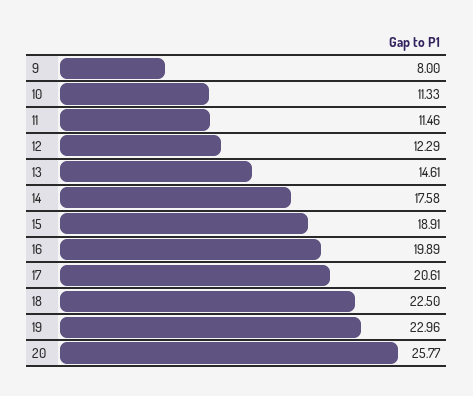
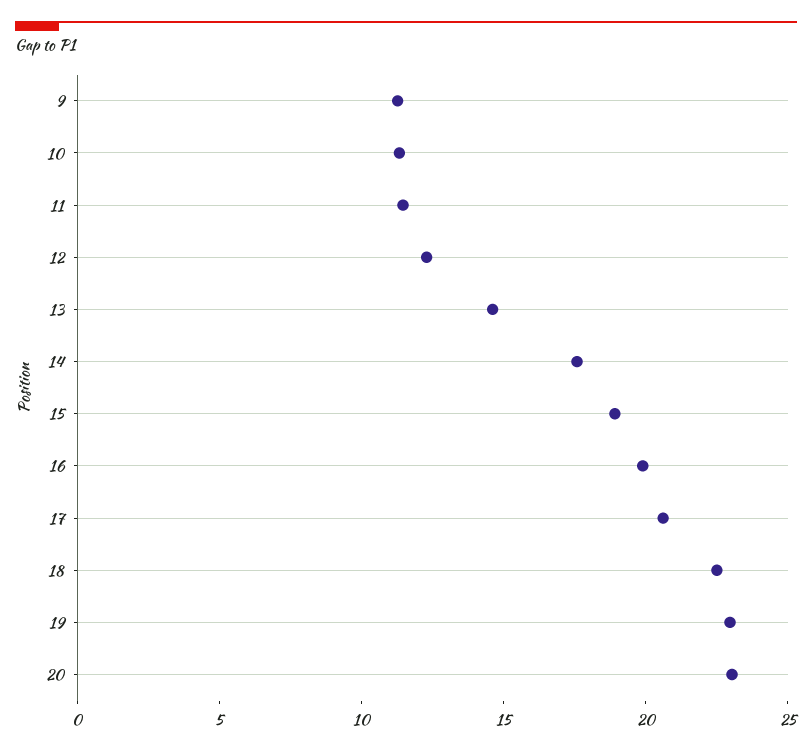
  {
-   "9": 8,
+   "9": 11,
    "10": 11.33,
    "11": 11.46,
    "12": 12.29,
    "13": 14.61,
    "14": 17.58,
    "15": 18.91,
    "16": 19.89,
    "17": 20.61,
    "18": 22.5,
    "19": 22.96,
-   "20": 25.77
+   "20": 23
  }

